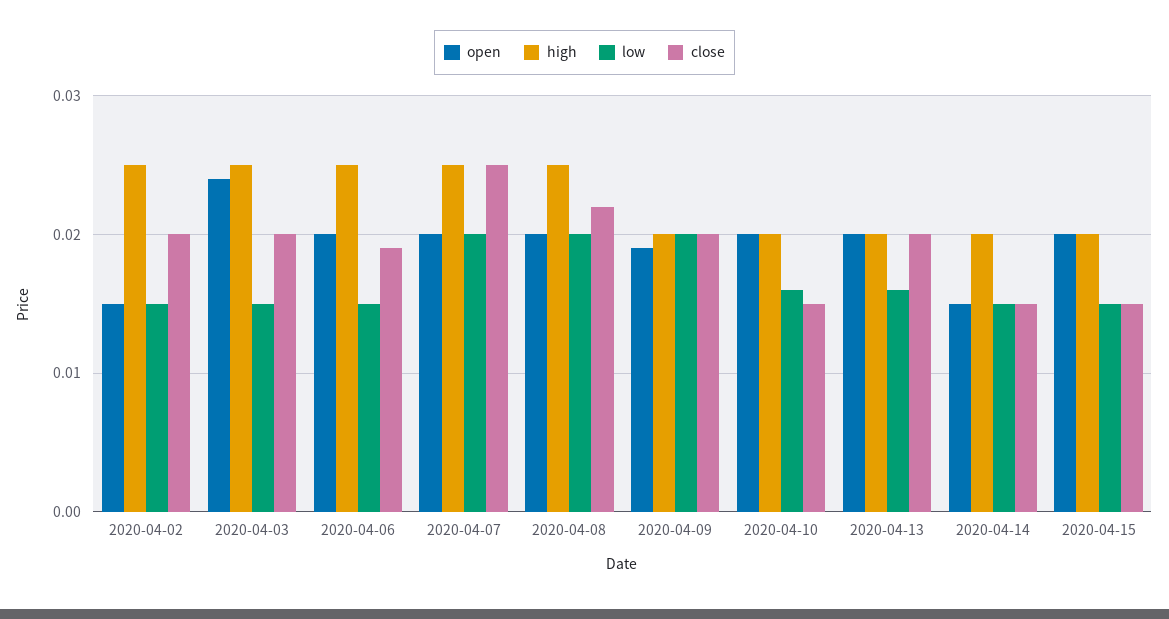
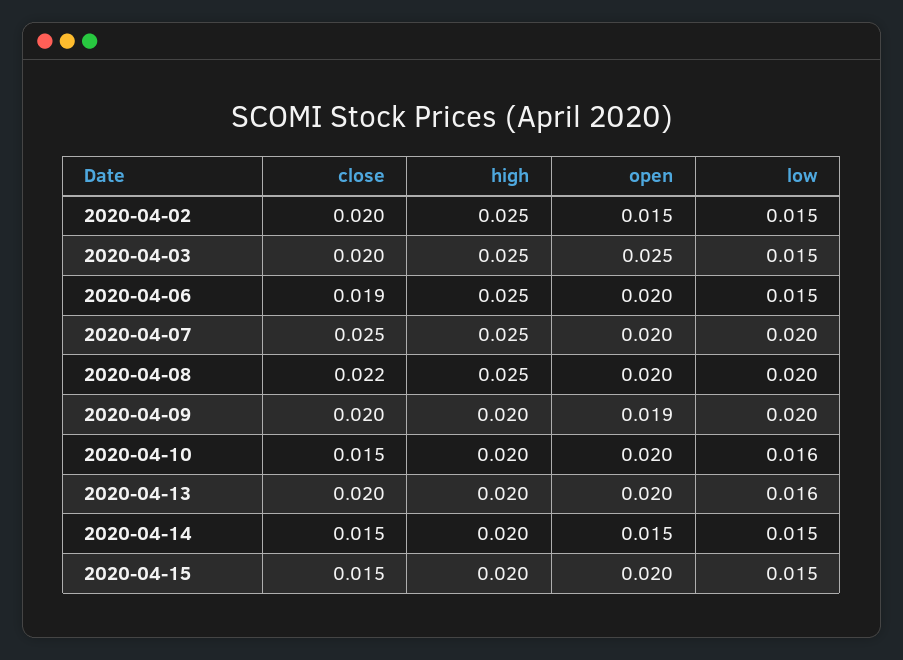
  {
    "open": {
      "2020-04-02": 0.015,
-     "2020-04-03": 0.024,
+     "2020-04-03": 0.025,
      "2020-04-06": 0.02,
      "2020-04-07": 0.02,
      "2020-04-08": 0.02,
      "2020-04-09": 0.019,
      "2020-04-10": 0.02,
      "2020-04-13": 0.02,
      "2020-04-14": 0.015,
      "2020-04-15": 0.02
    },
    "high": {
      "2020-04-02": 0.025,
      "2020-04-03": 0.025,
      "2020-04-06": 0.025,
      "2020-04-07": 0.025,
      "2020-04-08": 0.025,
      "2020-04-09": 0.02,
      "2020-04-10": 0.02,
      "2020-04-13": 0.02,
      "2020-04-14": 0.02,
      "2020-04-15": 0.02
    },
    "low": {
      "2020-04-02": 0.015,
      "2020-04-03": 0.015,
      "2020-04-06": 0.015,
      "2020-04-07": 0.02,
      "2020-04-08": 0.02,
      "2020-04-09": 0.02,
      "2020-04-10": 0.016,
      "2020-04-13": 0.016,
      "2020-04-14": 0.015,
      "2020-04-15": 0.015
    },
    "close": {
      "2020-04-02": 0.02,
      "2020-04-03": 0.02,
      "2020-04-06": 0.019,
      "2020-04-07": 0.025,
      "2020-04-08": 0.022,
      "2020-04-09": 0.02,
      "2020-04-10": 0.015,
      "2020-04-13": 0.02,
      "2020-04-14": 0.015,
      "2020-04-15": 0.015
    }
  }

